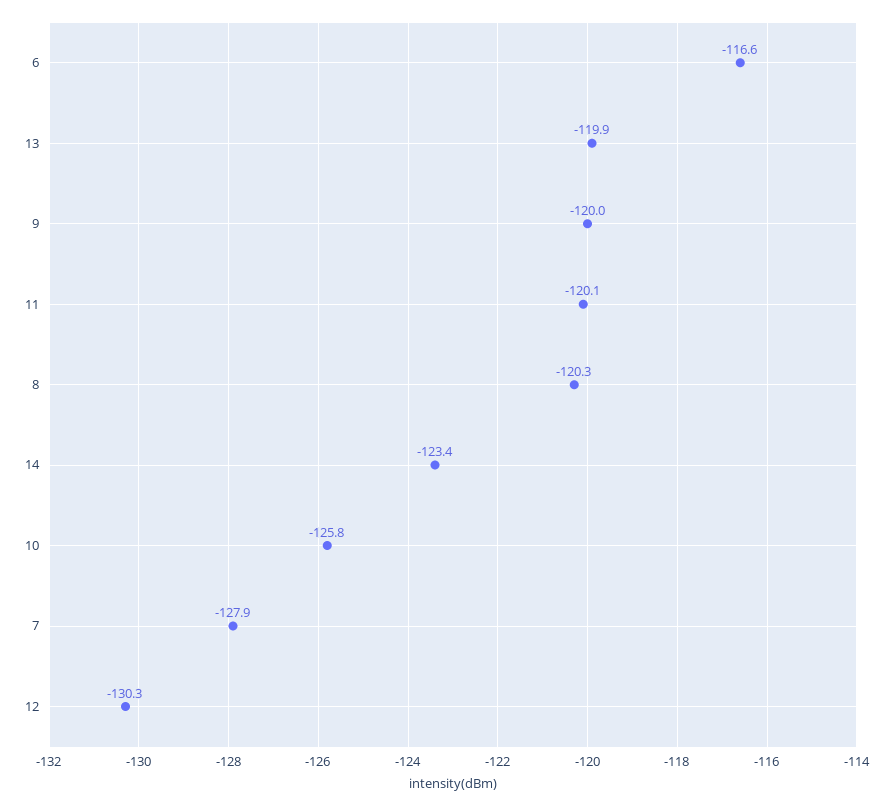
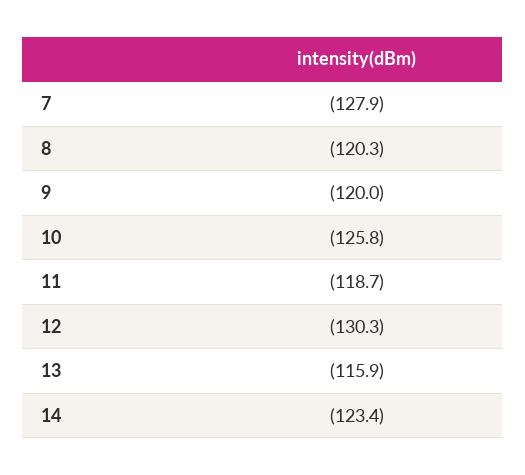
  {
-   "6": -116.6,
-   "13": -119.9,
+   "13": -115.9,
    "9": -120,
-   "11": -120.1,
+   "11": -118.7,
    "8": -120.3,
    "14": -123.4,
    "10": -125.8,
    "7": -127.9,
    "12": -130.3
  }

